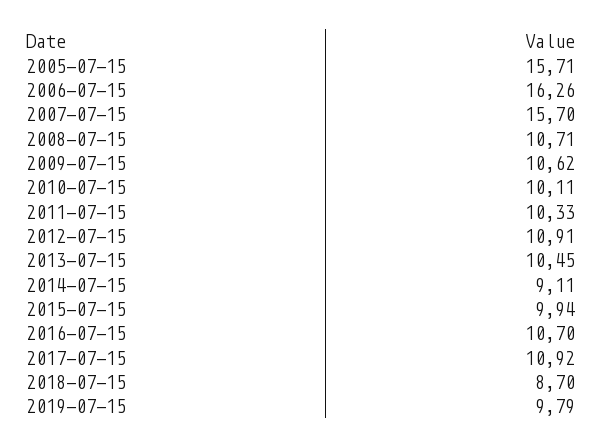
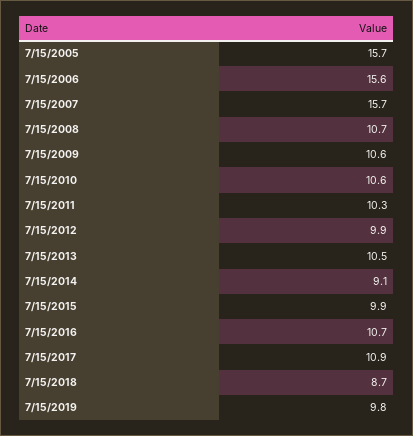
  {
    "2005-07-15": 15.71,
-   "2006-07-15": 16.26,
+   "2006-07-15": 15.6,
    "2007-07-15": 15.7,
    "2008-07-15": 10.71,
    "2009-07-15": 10.62,
-   "2010-07-15": 10.11,
+   "2010-07-15": 10.6,
    "2011-07-15": 10.33,
-   "2012-07-15": 10.91,
+   "2012-07-15": 9.9,
    "2013-07-15": 10.45,
    "2014-07-15": 9.11,
    "2015-07-15": 9.94,
    "2016-07-15": 10.7,
    "2017-07-15": 10.92,
    "2018-07-15": 8.7,
    "2019-07-15": 9.79
  }

